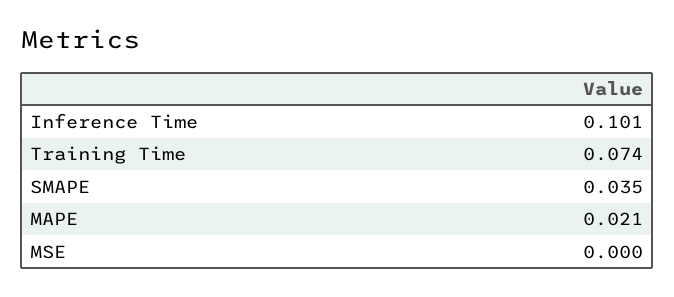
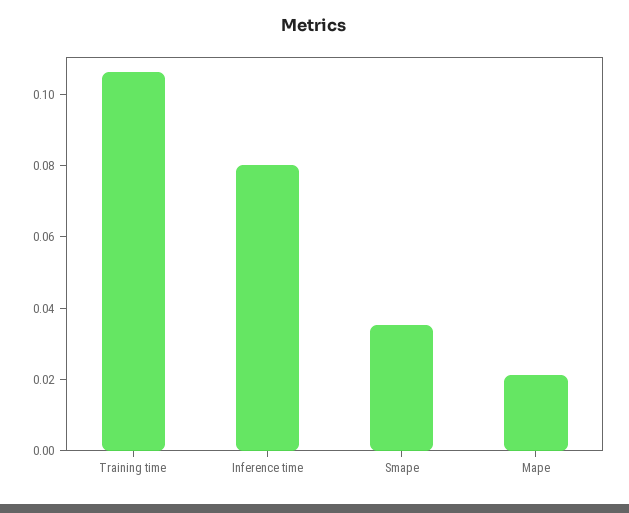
  {
-   "Inference Time": 0.101,
+   "Inference Time": 0.08,
-   "Training Time": 0.074,
+   "Training Time": 0.105,
    "SMAPE": 0.035,
-   "MAPE": 0.021,
+   "MAPE": 0.021
-   "MSE": 0
  }

